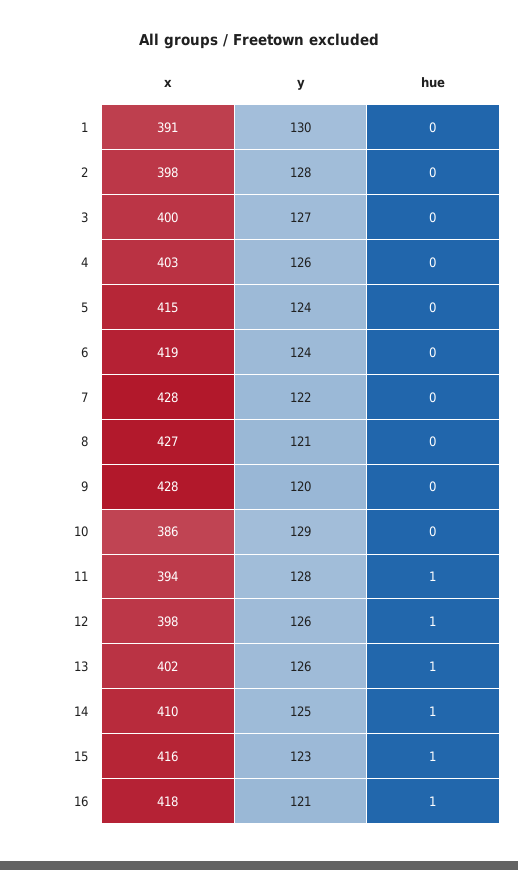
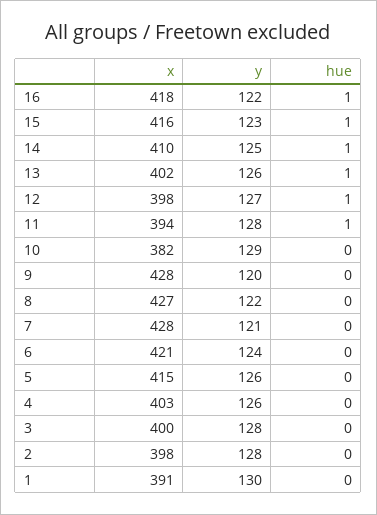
  {
    "x": {
      "1": 391,
      "2": 398,
      "3": 400,
      "4": 403,
      "5": 415,
-     "6": 419,
+     "6": 421,
      "7": 428,
      "8": 427,
      "9": 428,
-     "10": 386,
+     "10": 382,
      "11": 394,
      "12": 398,
      "13": 402,
      "14": 410,
      "15": 416,
      "16": 418
    },
    "y": {
      "1": 130,
      "2": 128,
-     "3": 127,
+     "3": 128,
      "4": 126,
-     "5": 124,
+     "5": 126,
      "6": 124,
-     "7": 122,
+     "7": 121,
-     "8": 121,
+     "8": 122,
      "9": 120,
      "10": 129,
      "11": 128,
-     "12": 126,
+     "12": 127,
      "13": 126,
      "14": 125,
      "15": 123,
-     "16": 121
+     "16": 122
    },
    "hue": {
      "1": 0,
      "2": 0,
      "3": 0,
      "4": 0,
      "5": 0,
      "6": 0,
      "7": 0,
      "8": 0,
      "9": 0,
      "10": 0,
      "11": 1,
      "12": 1,
      "13": 1,
      "14": 1,
      "15": 1,
      "16": 1
    }
  }

